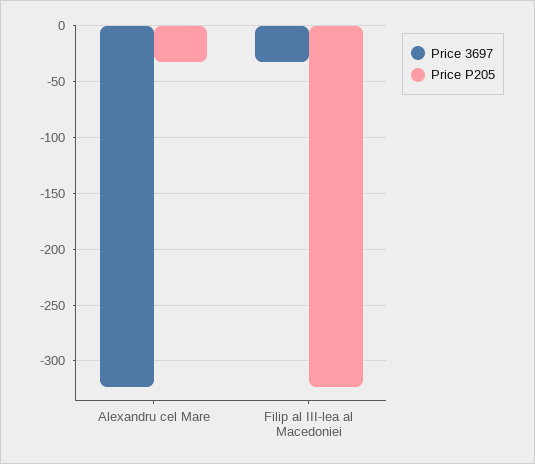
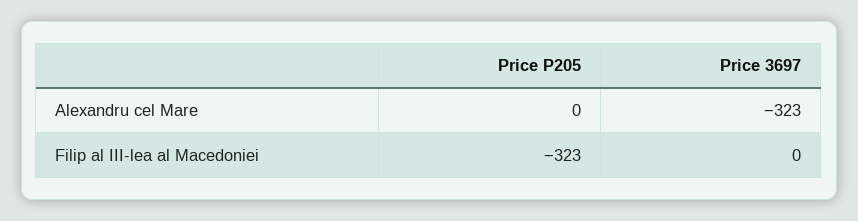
  {
    "Price 3697": {
      "Alexandru cel Mare": -323,
-     "Filip al III-lea al Macedoniei": -30
+     "Filip al III-lea al Macedoniei": 0
    },
    "Price P205": {
-     "Alexandru cel Mare": -30,
+     "Alexandru cel Mare": 0,
      "Filip al III-lea al Macedoniei": -323
    }
  }

